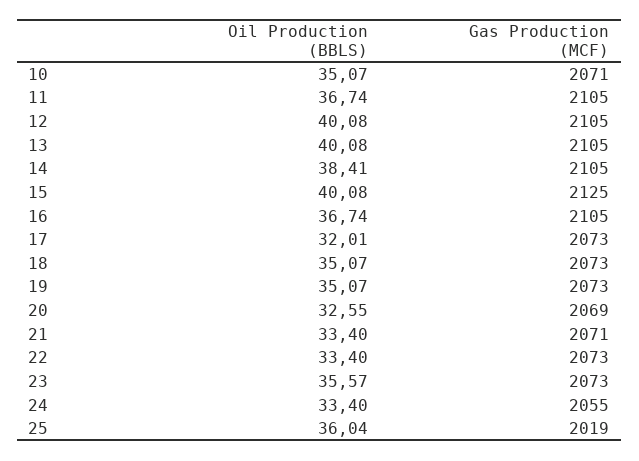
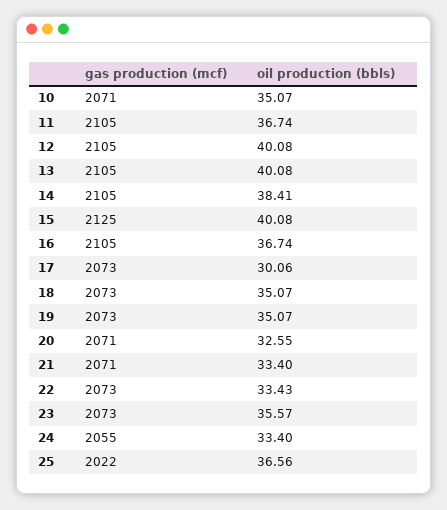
  {
    "Oil Production (BBLS)": {
      "10": 35.07,
      "11": 36.74,
      "12": 40.08,
      "13": 40.08,
      "14": 38.41,
      "15": 40.08,
      "16": 36.74,
-     "17": 32.01,
+     "17": 30.06,
      "18": 35.07,
      "19": 35.07,
      "20": 32.55,
      "21": 33.4,
-     "22": 33.4,
+     "22": 33.43,
      "23": 35.57,
      "24": 33.4,
-     "25": 36.04
+     "25": 36.56
    },
    "Gas Production (MCF)": {
      "10": 2071,
      "11": 2105,
      "12": 2105,
      "13": 2105,
      "14": 2105,
      "15": 2125,
      "16": 2105,
      "17": 2073,
      "18": 2073,
      "19": 2073,
-     "20": 2069,
+     "20": 2071,
      "21": 2071,
      "22": 2073,
      "23": 2073,
      "24": 2055,
-     "25": 2019
+     "25": 2022
    }
  }

